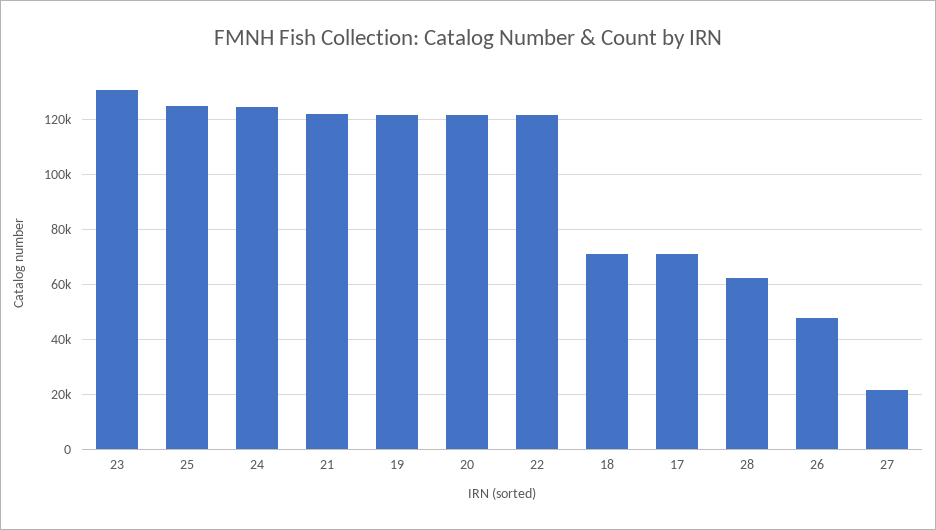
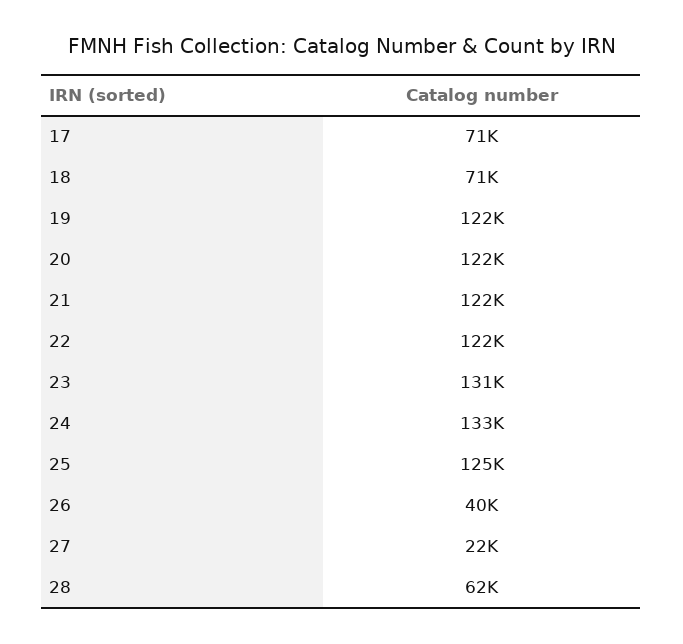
  {
    "23": 131000,
    "25": 125000,
-   "24": 125000,
+   "24": 133000,
    "21": 122000,
    "19": 122000,
    "20": 122000,
    "22": 122000,
    "18": 71000,
    "17": 71000,
    "28": 62000,
-   "26": 47500,
+   "26": 40000,
    "27": 22000
  }

